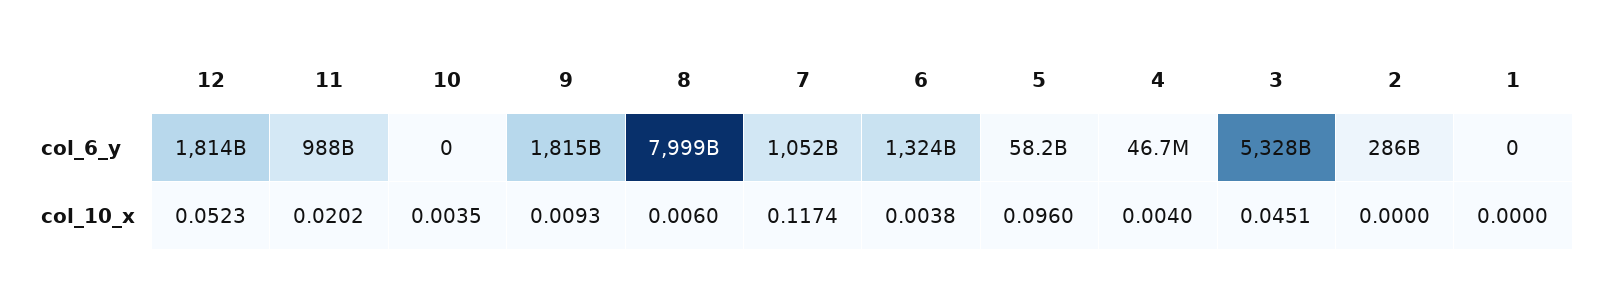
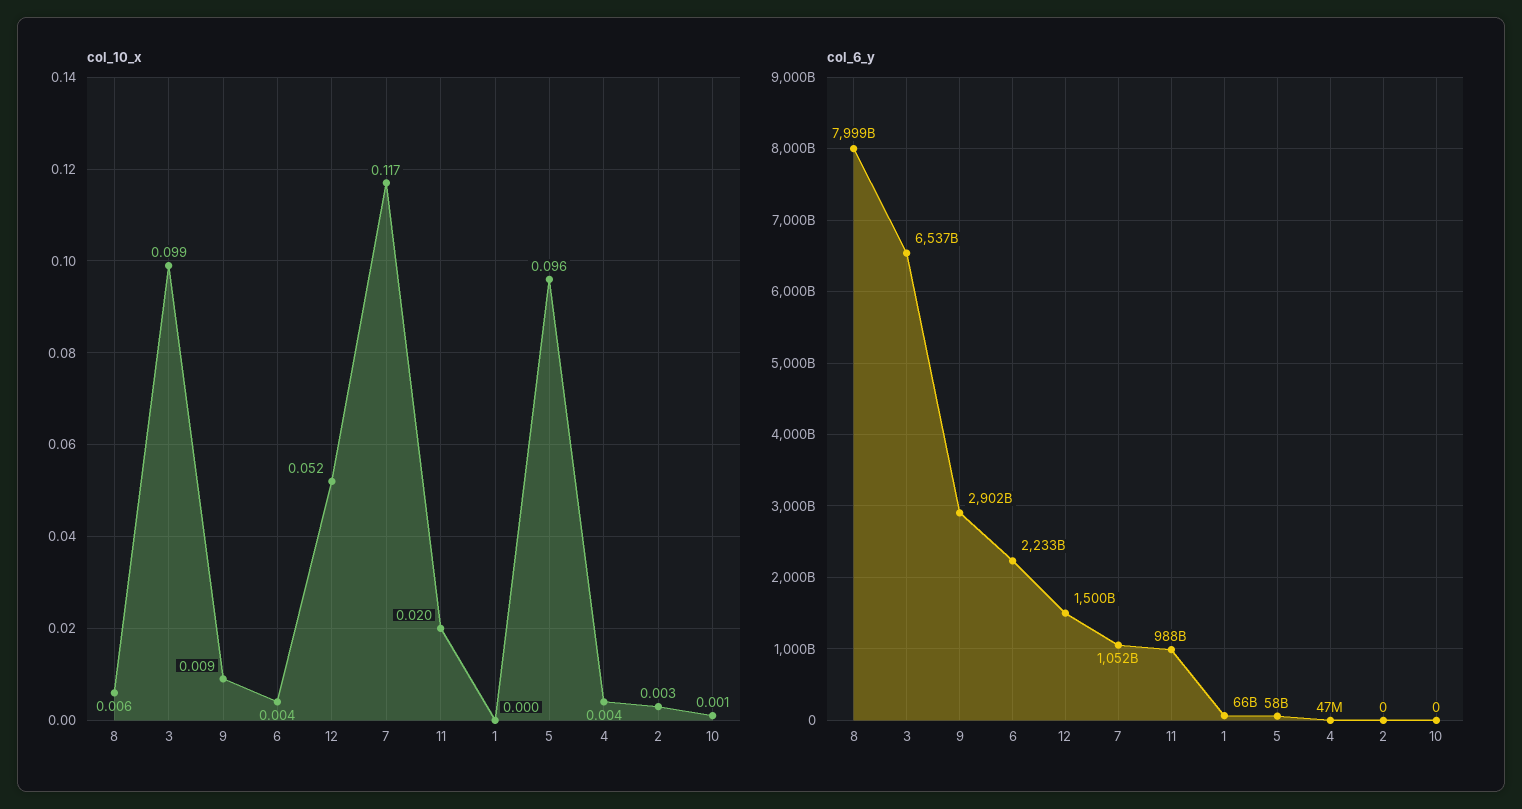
  {
    "col_6_y": {
-     "12": 1814000000000,
+     "12": 1500000000000,
      "11": 988000000000,
      "10": 0,
-     "9": 1815000000000,
+     "9": 2902000000000,
      "8": 7999000000000,
      "7": 1052000000000,
-     "6": 1324000000000,
+     "6": 2233000000000,
      "5": 58200000000,
      "4": 46700000,
-     "3": 5328000000000,
+     "3": 6537000000000,
-     "2": 286000000000,
+     "2": 0,
-     "1": 0
+     "1": 66000000000
    },
    "col_10_x": {
      "12": 0.0523,
      "11": 0.0202,
-     "10": 0.0035,
+     "10": 0.001,
      "9": 0.0093,
      "8": 0.006,
      "7": 0.1174,
      "6": 0.0038,
      "5": 0.096,
      "4": 0.004,
-     "3": 0.0451,
+     "3": 0.099,
-     "2": 0,
+     "2": 0.003,
      "1": 0
    }
  }

